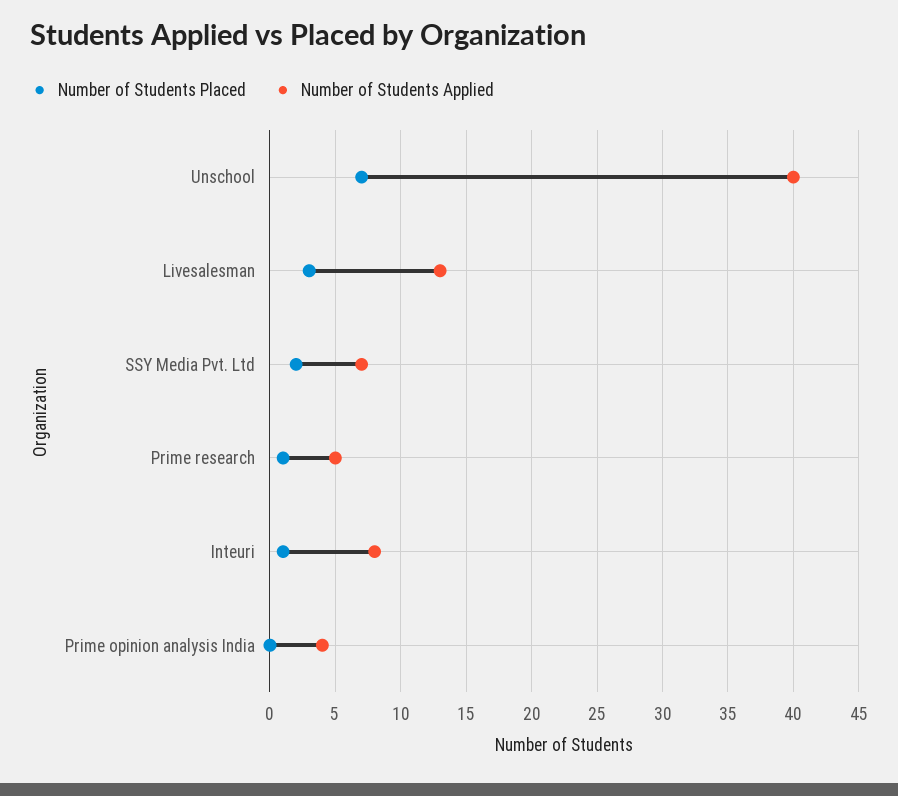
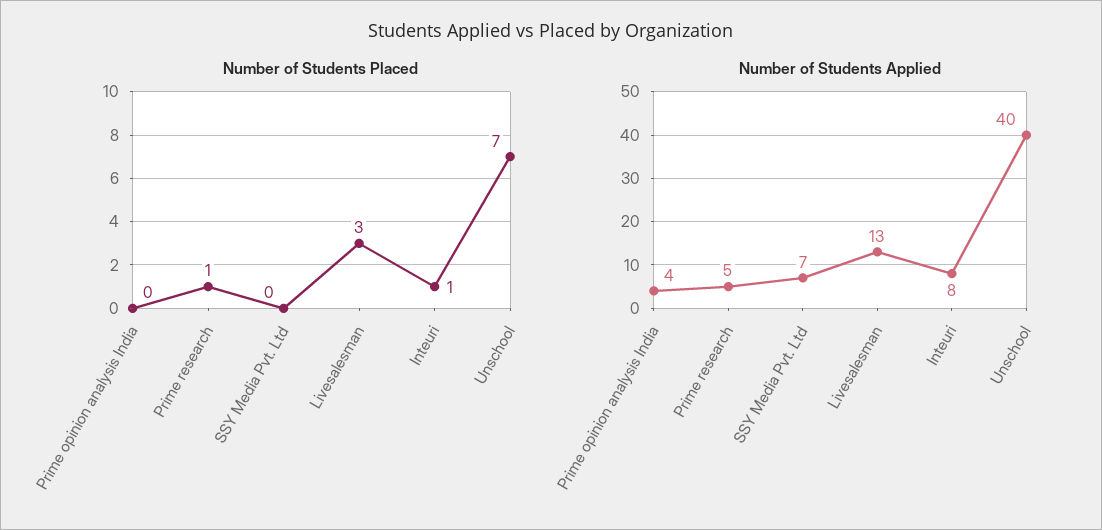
  {
    "Number of Students Placed": {
      "Unschool": 7,
      "Livesalesman": 3,
-     "SSY Media Pvt. Ltd": 2,
+     "SSY Media Pvt. Ltd": 0,
      "Prime research": 1,
      "Inteuri": 1,
      "Prime opinion analysis India": 0
    },
    "Number of Students Applied": {
      "Unschool": 40,
      "Livesalesman": 13,
      "SSY Media Pvt. Ltd": 7,
      "Prime research": 5,
      "Inteuri": 8,
      "Prime opinion analysis India": 4
    }
  }

